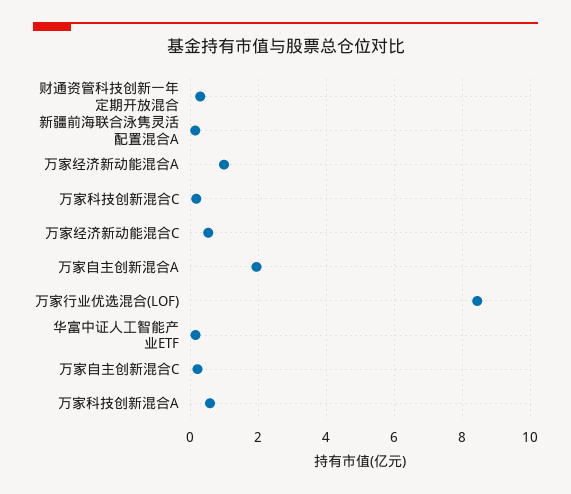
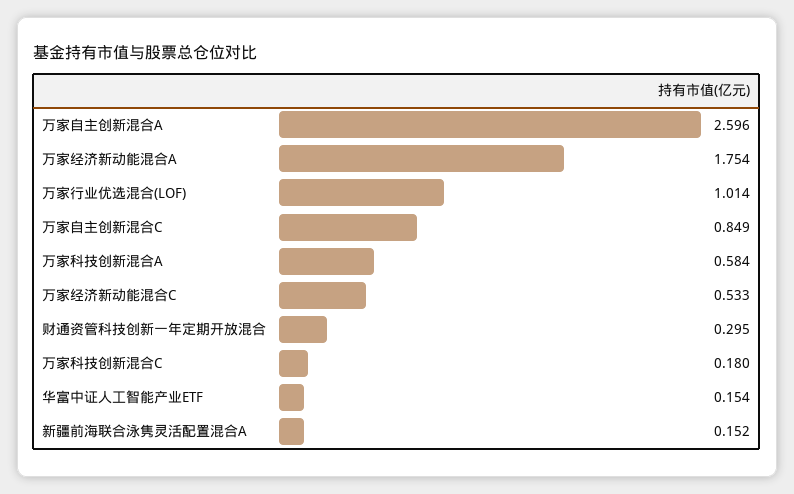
  {
    "财通资管科技创新一年定期开放混合": 0.295,
    "新疆前海联合泳隽灵活配置混合A": 0.152,
-   "万家经济新动能混合A": 1,
+   "万家经济新动能混合A": 1.754,
    "万家科技创新混合C": 0.18,
    "万家经济新动能混合C": 0.533,
-   "万家自主创新混合A": 2,
+   "万家自主创新混合A": 2.596,
-   "万家行业优选混合(LOF)": 8.4,
+   "万家行业优选混合(LOF)": 1.014,
    "华富中证人工智能产业ETF": 0.154,
-   "万家自主创新混合C": 0.2,
+   "万家自主创新混合C": 0.849,
    "万家科技创新混合A": 0.584
  }

